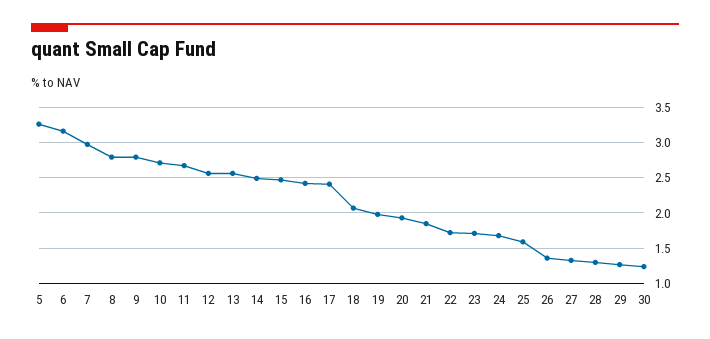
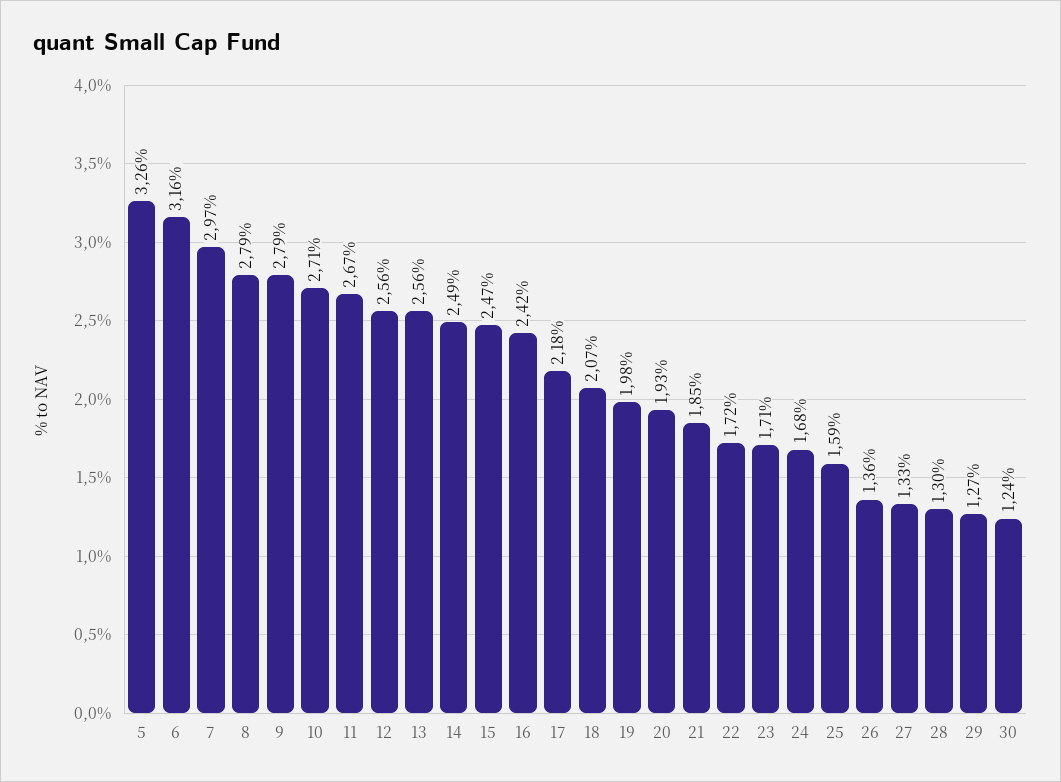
  {
    "5": 3.26,
    "6": 3.16,
    "7": 2.97,
    "8": 2.79,
    "9": 2.79,
    "10": 2.71,
    "11": 2.67,
    "12": 2.56,
    "13": 2.56,
    "14": 2.49,
    "15": 2.47,
    "16": 2.42,
-   "17": 2.4,
+   "17": 2.18,
    "18": 2.07,
    "19": 1.98,
    "20": 1.93,
    "21": 1.85,
    "22": 1.72,
    "23": 1.71,
    "24": 1.68,
    "25": 1.59,
    "26": 1.36,
    "27": 1.33,
    "28": 1.3,
    "29": 1.27,
    "30": 1.24
  }

